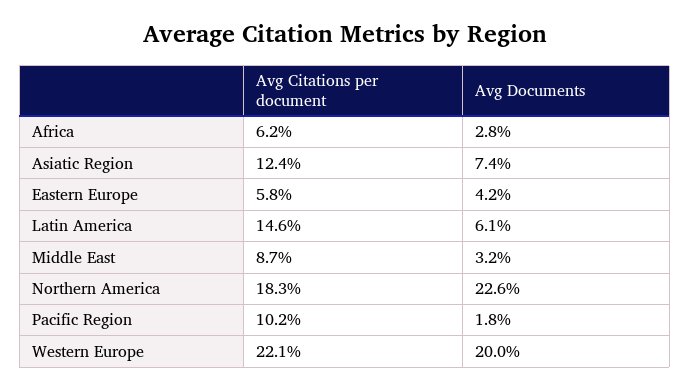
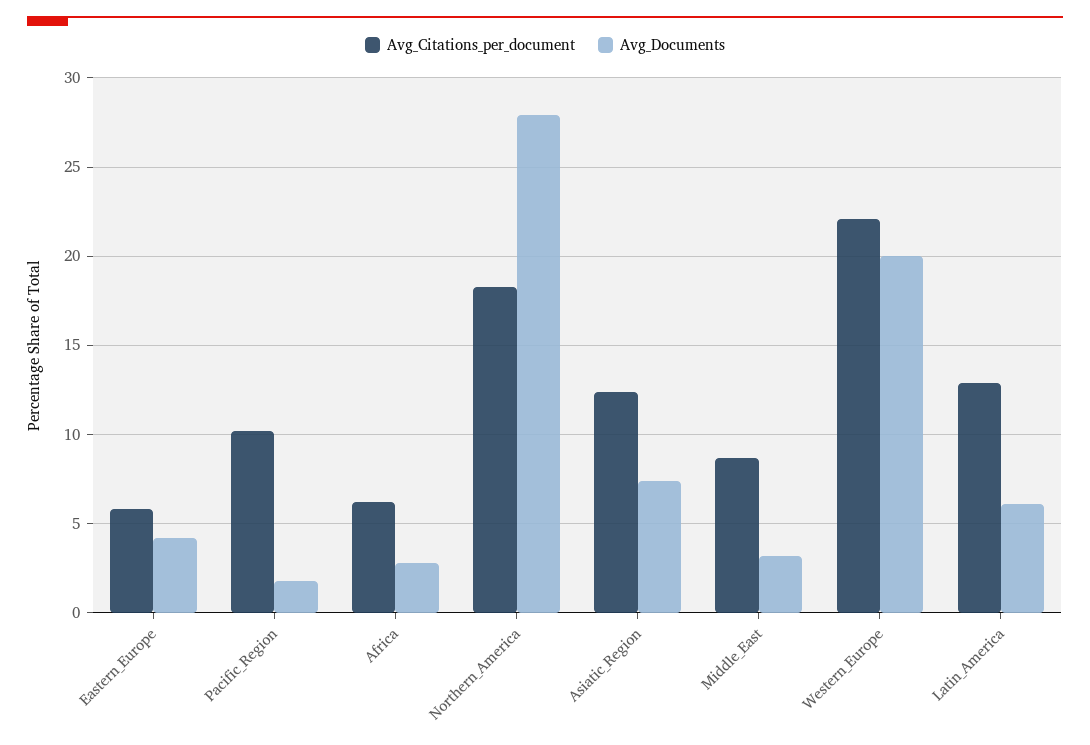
  {
    "Avg Citations per document": {
      "Africa": 6.2,
      "Asiatic Region": 12.4,
      "Eastern Europe": 5.8,
-     "Latin America": 14.6,
+     "Latin America": 13,
      "Middle East": 8.7,
      "Northern America": 18.3,
      "Pacific Region": 10.2,
      "Western Europe": 22.1
    },
    "Avg Documents": {
      "Africa": 2.8,
      "Asiatic Region": 7.4,
      "Eastern Europe": 4.2,
      "Latin America": 6.1,
      "Middle East": 3.2,
-     "Northern America": 22.6,
+     "Northern America": 28,
      "Pacific Region": 1.8,
      "Western Europe": 20
    }
  }

